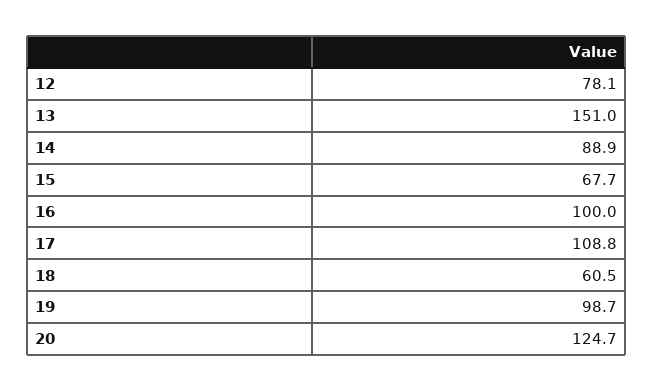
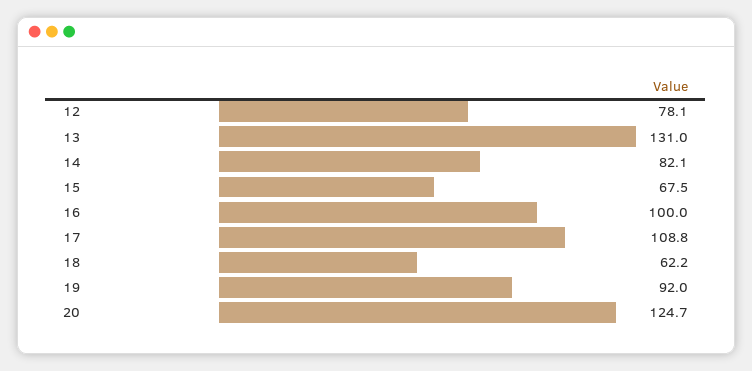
  {
    "12": 78.1,
-   "13": 151,
+   "13": 131,
-   "14": 88.9,
+   "14": 82.1,
-   "15": 67.7,
+   "15": 67.5,
    "16": 100,
    "17": 108.8,
-   "18": 60.5,
+   "18": 62.2,
-   "19": 98.7,
+   "19": 92,
    "20": 124.7
  }

